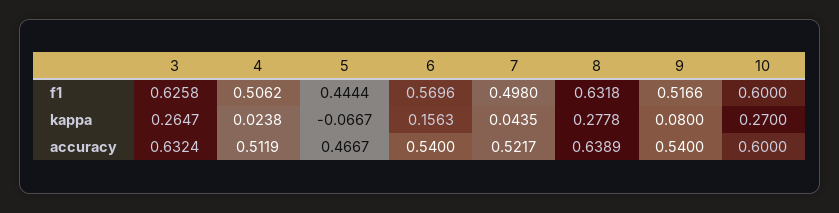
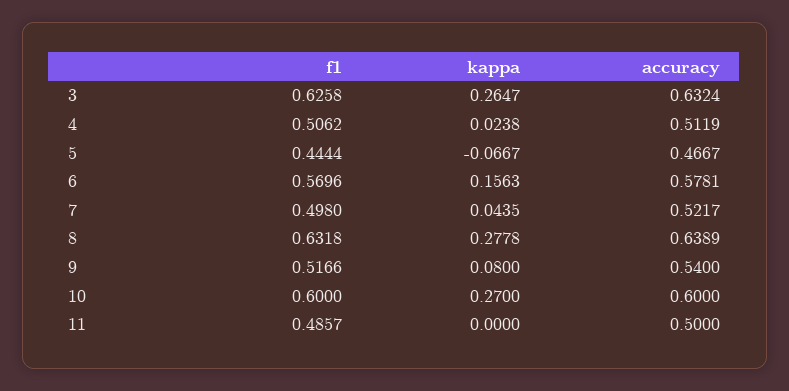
  {
    "3": {
      "f1": 0.6258,
      "kappa": 0.2647,
      "accuracy": 0.6324
    },
    "4": {
      "f1": 0.5062,
      "kappa": 0.0238,
      "accuracy": 0.5119
    },
    "5": {
      "f1": 0.4444,
      "kappa": -0.0667,
      "accuracy": 0.4667
    },
    "6": {
      "f1": 0.5696,
      "kappa": 0.1563,
-     "accuracy": 0.54
+     "accuracy": 0.5781
    },
    "7": {
      "f1": 0.498,
      "kappa": 0.0435,
      "accuracy": 0.5217
    },
    "8": {
      "f1": 0.6318,
      "kappa": 0.2778,
      "accuracy": 0.6389
    },
    "9": {
      "f1": 0.5166,
      "kappa": 0.08,
      "accuracy": 0.54
    },
    "10": {
      "f1": 0.6,
      "kappa": 0.27,
      "accuracy": 0.6
-   }
+   },
+   "11": {
+     "f1": 0.4857,
+     "kappa": 0,
+     "accuracy": 0.5
+   }
  }

